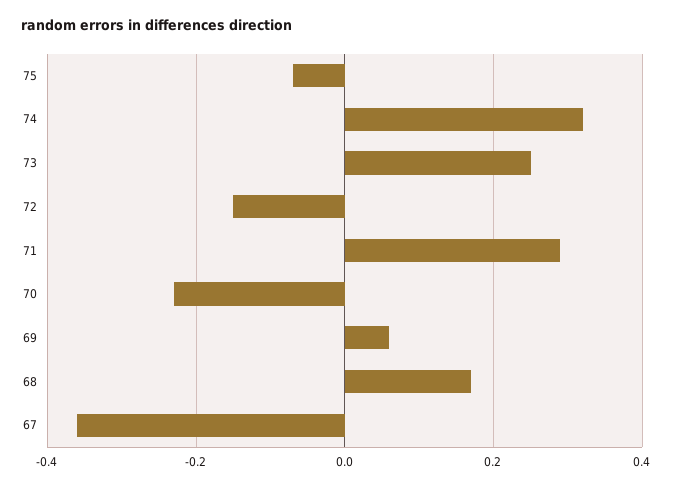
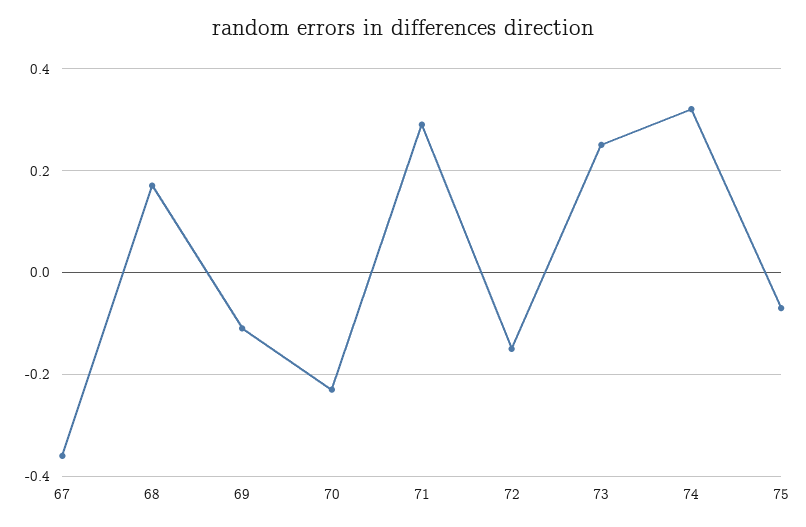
  {
    "75": -0.05,
    "74": 0.3,
    "73": 0.25,
    "72": -0.15,
    "71": 0.3,
    "70": -0.25,
-   "69": 0.05,
+   "69": -0.1,
    "68": 0.15,
    "67": -0.35
  }

